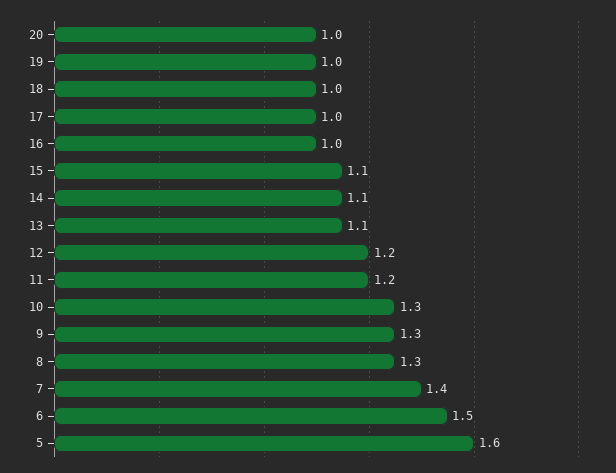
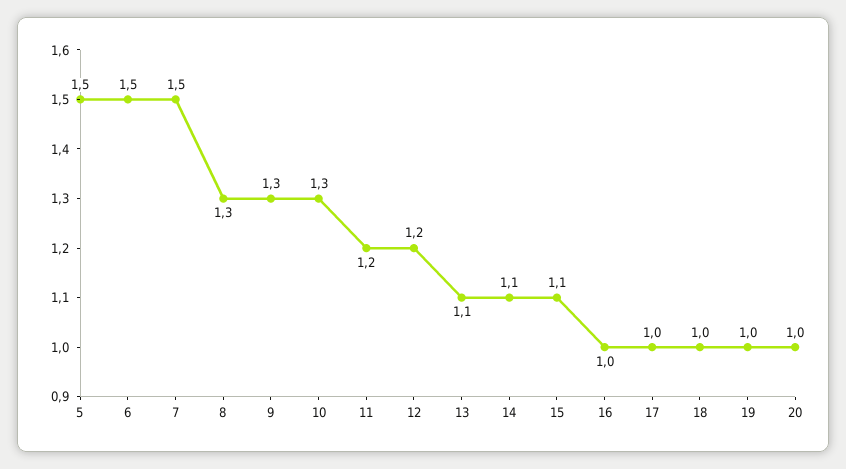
  {
    "20": 1,
    "19": 1,
    "18": 1,
    "17": 1,
    "16": 1,
    "15": 1.1,
    "14": 1.1,
    "13": 1.1,
    "12": 1.2,
    "11": 1.2,
    "10": 1.3,
    "9": 1.3,
    "8": 1.3,
-   "7": 1.4,
+   "7": 1.5,
    "6": 1.5,
-   "5": 1.6
+   "5": 1.5
  }

